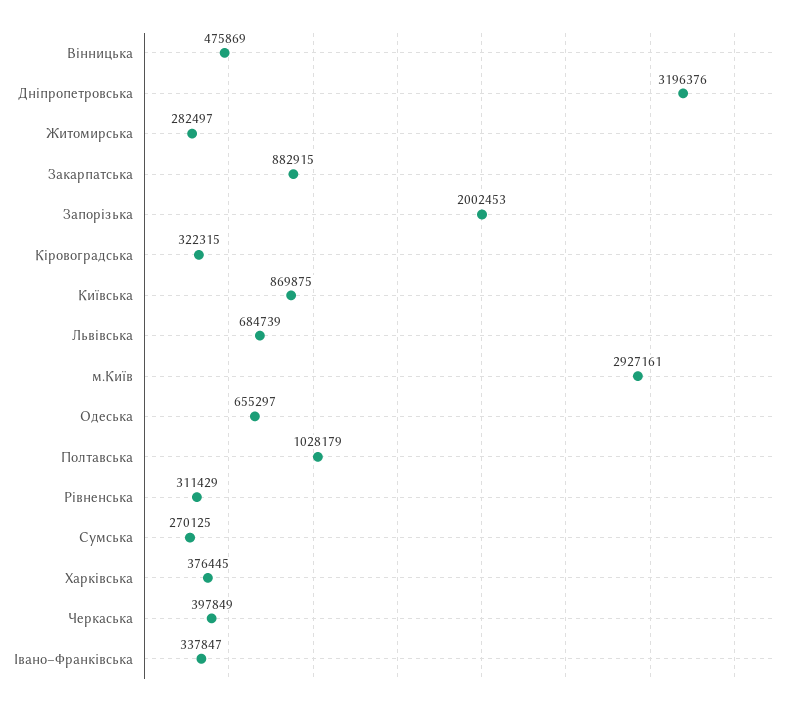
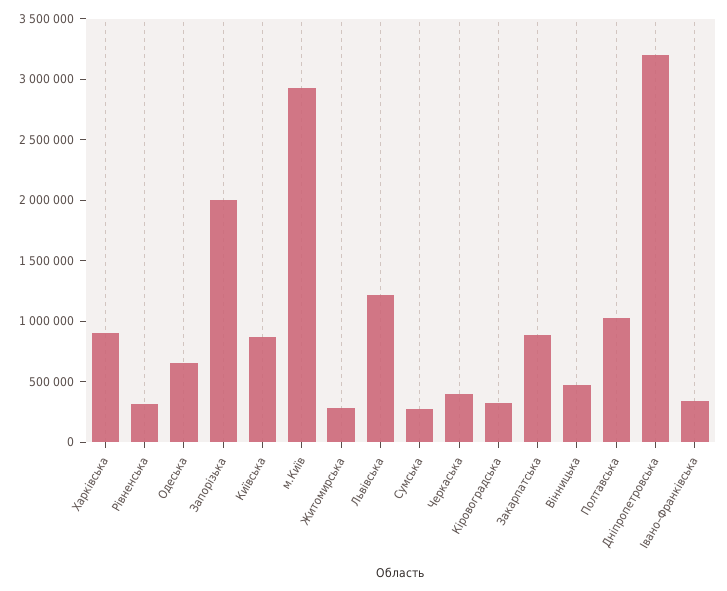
  {
    "Вiнницька": 475869,
    "Днiпропетровська": 3196376,
    "Житомирська": 282497,
    "Закарпатська": 882915,
    "Запорiзька": 2002453,
    "Кiровоградська": 322315,
    "Київська": 869875,
-   "Львiвська": 684739,
+   "Львiвська": 1200000,
    "м.Київ": 2927161,
    "Одеська": 655297,
    "Полтавська": 1028179,
    "Рiвненська": 311429,
    "Сумська": 270125,
-   "Харкiвська": 376445,
+   "Харкiвська": 900000,
    "Черкаська": 397849,
    "Івано–Франківська": 337847
  }

